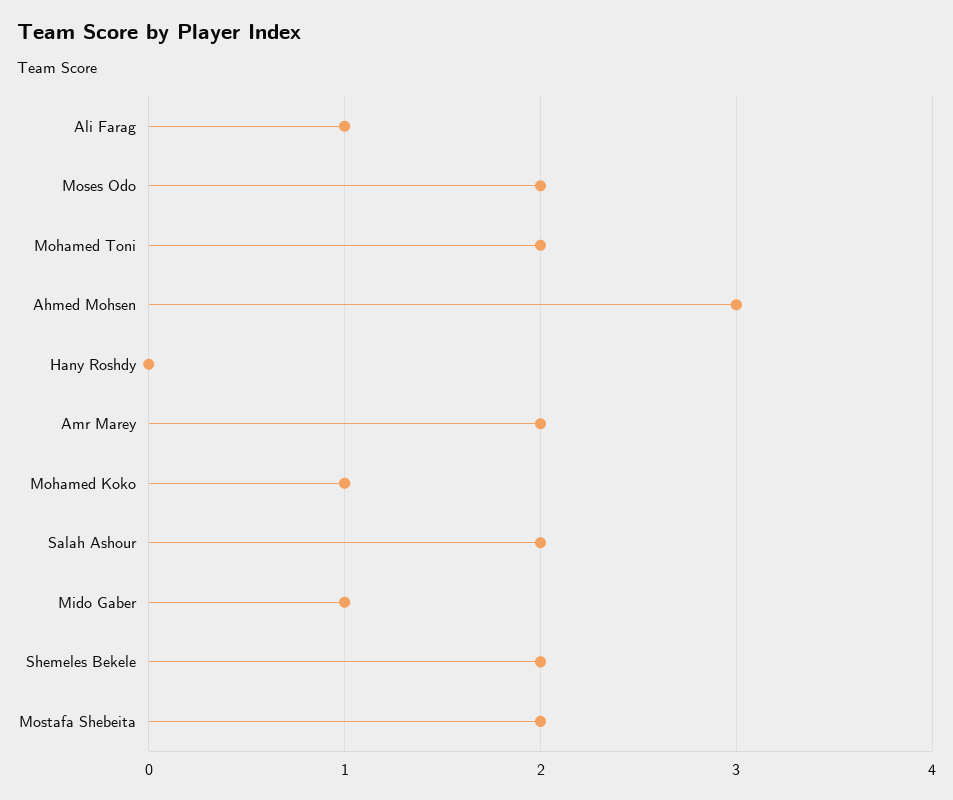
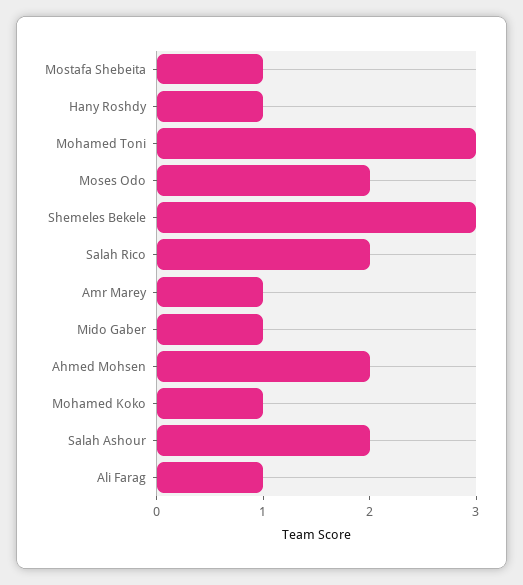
  {
    "Ali Farag": 1,
    "Moses Odo": 2,
-   "Mohamed Toni": 2,
+   "Mohamed Toni": 3,
-   "Ahmed Mohsen": 3,
+   "Ahmed Mohsen": 2,
-   "Hany Roshdy": 0,
+   "Hany Roshdy": 1,
-   "Amr Marey": 2,
+   "Amr Marey": 1,
    "Mohamed Koko": 1,
    "Salah Ashour": 2,
    "Mido Gaber": 1,
-   "Shemeles Bekele": 2,
+   "Shemeles Bekele": 3,
-   "Mostafa Shebeita": 2
+   "Mostafa Shebeita": 1,
+   "Salah Rico": 2
  }

